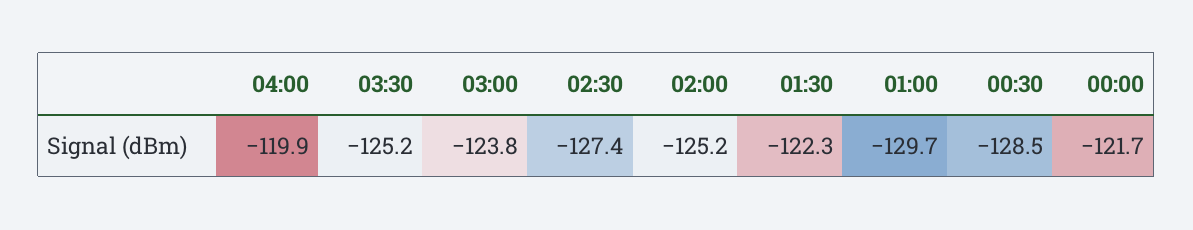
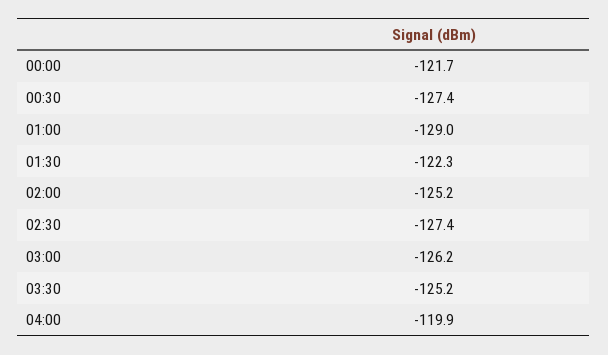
  {
    "04:00": -119.9,
    "03:30": -125.2,
-   "03:00": -123.8,
+   "03:00": -126.2,
    "02:30": -127.4,
    "02:00": -125.2,
    "01:30": -122.3,
-   "01:00": -129.7,
+   "01:00": -129,
-   "00:30": -128.5,
+   "00:30": -127.4,
    "00:00": -121.7
  }

